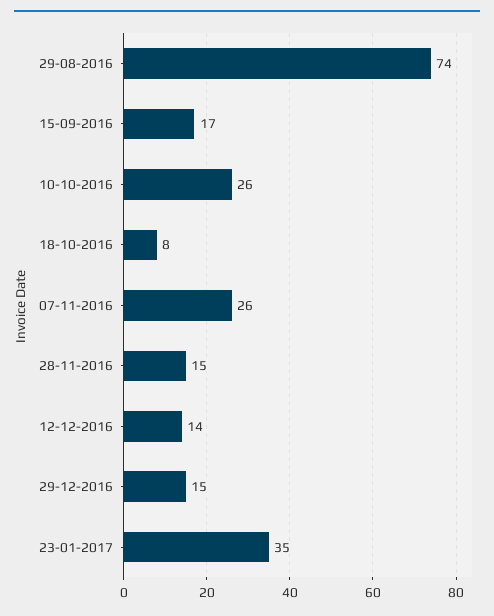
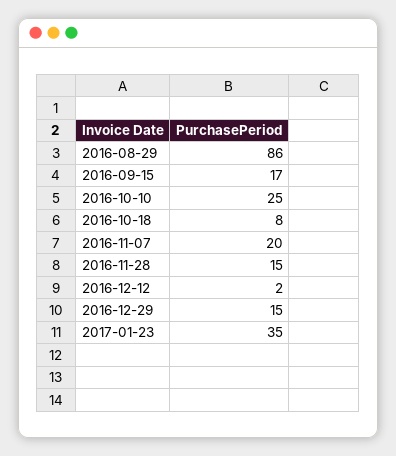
  {
-   "29-08-2016": 74,
+   "29-08-2016": 86,
    "15-09-2016": 17,
-   "10-10-2016": 26,
+   "10-10-2016": 25,
    "18-10-2016": 8,
-   "07-11-2016": 26,
+   "07-11-2016": 20,
    "28-11-2016": 15,
-   "12-12-2016": 14,
+   "12-12-2016": 2,
    "29-12-2016": 15,
    "23-01-2017": 35
  }

